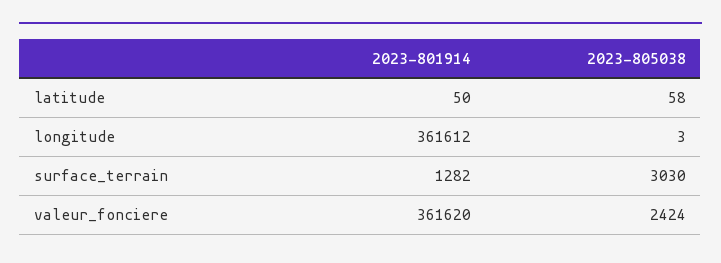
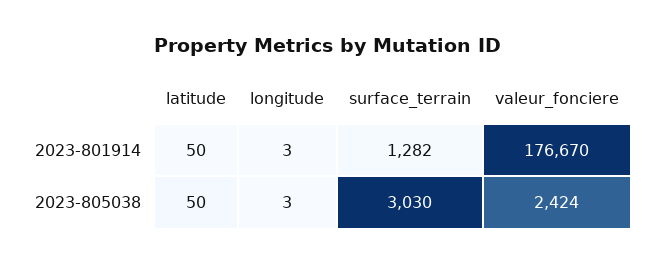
  {
    "2023-801914": {
      "latitude": 50,
-     "longitude": 361612,
+     "longitude": 3,
      "surface_terrain": 1282,
-     "valeur_fonciere": 361620
+     "valeur_fonciere": 176670
    },
    "2023-805038": {
-     "latitude": 58,
+     "latitude": 50,
      "longitude": 3,
      "surface_terrain": 3030,
      "valeur_fonciere": 2424
    }
  }

